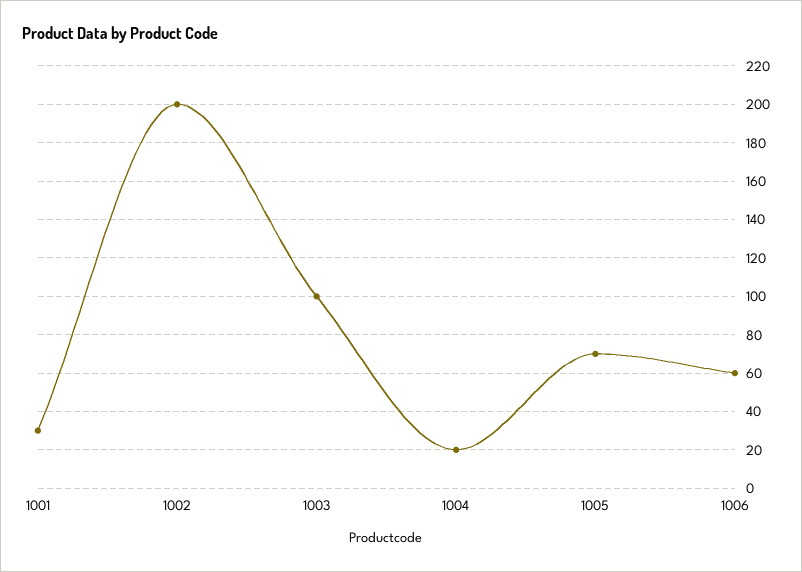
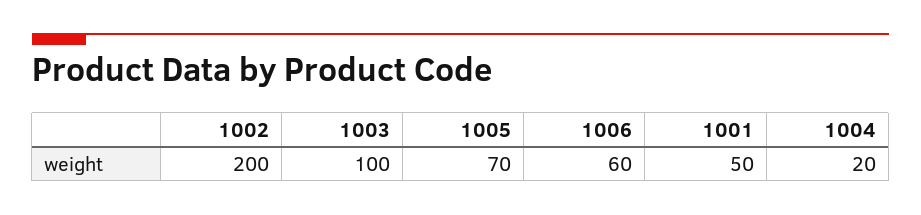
  {
-   "1001": 30,
+   "1001": 50,
    "1002": 200,
    "1003": 100,
    "1004": 20,
    "1005": 70,
    "1006": 60
  }

